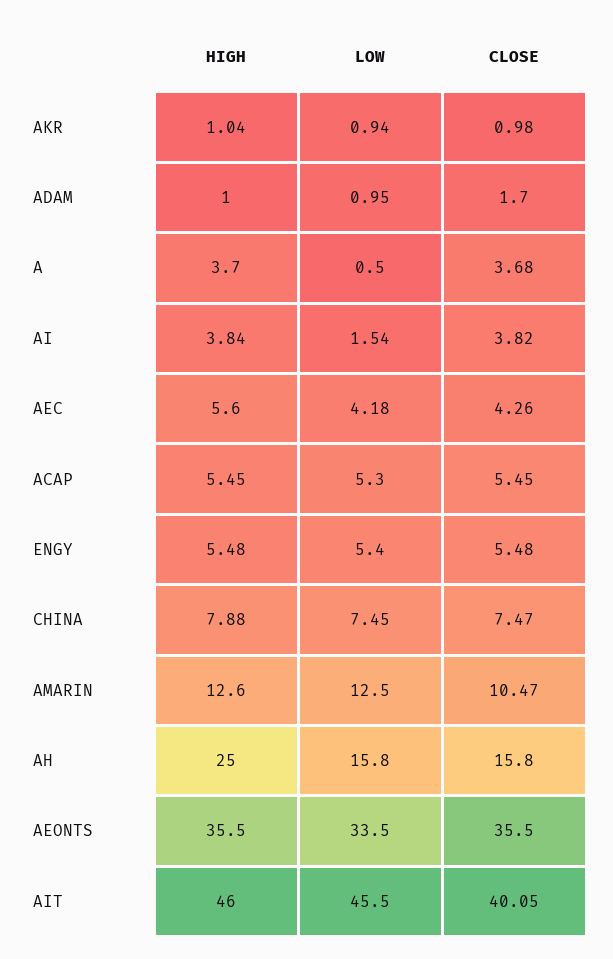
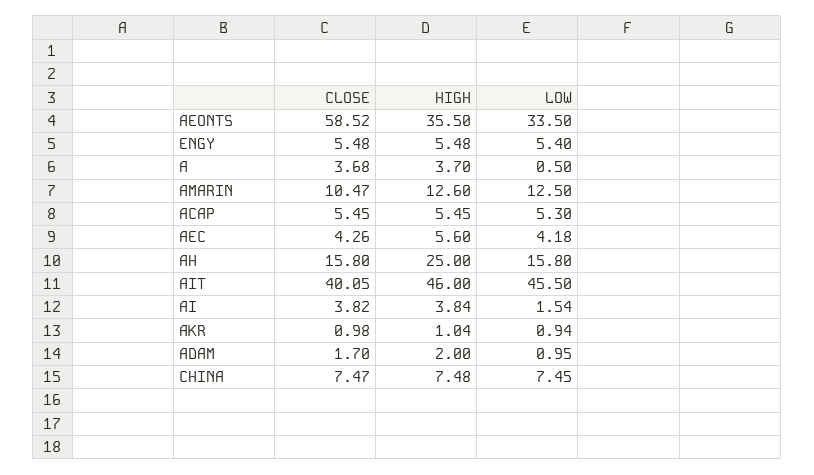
  {
    "HIGH": {
      "AKR": 1.04,
-     "ADAM": 1,
+     "ADAM": 2,
      "A": 3.7,
      "AI": 3.84,
      "AEC": 5.6,
      "ACAP": 5.45,
      "ENGY": 5.48,
-     "CHINA": 7.88,
+     "CHINA": 7.48,
      "AMARIN": 12.6,
      "AH": 25,
      "AEONTS": 35.5,
      "AIT": 46
    },
    "LOW": {
      "AKR": 0.94,
      "ADAM": 0.95,
      "A": 0.5,
      "AI": 1.54,
      "AEC": 4.18,
      "ACAP": 5.3,
      "ENGY": 5.4,
      "CHINA": 7.45,
      "AMARIN": 12.5,
      "AH": 15.8,
      "AEONTS": 33.5,
      "AIT": 45.5
    },
    "CLOSE": {
      "AKR": 0.98,
      "ADAM": 1.7,
      "A": 3.68,
      "AI": 3.82,
      "AEC": 4.26,
      "ACAP": 5.45,
      "ENGY": 5.48,
      "CHINA": 7.47,
      "AMARIN": 10.47,
      "AH": 15.8,
-     "AEONTS": 35.5,
+     "AEONTS": 58.52,
      "AIT": 40.05
    }
  }

